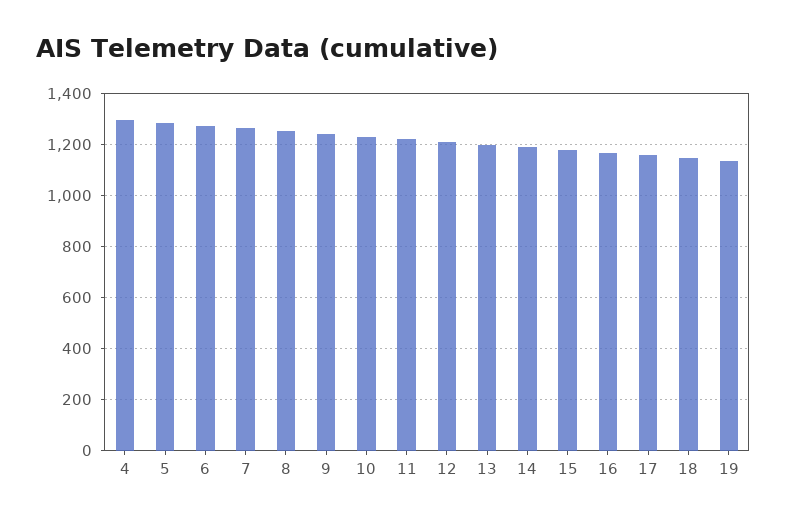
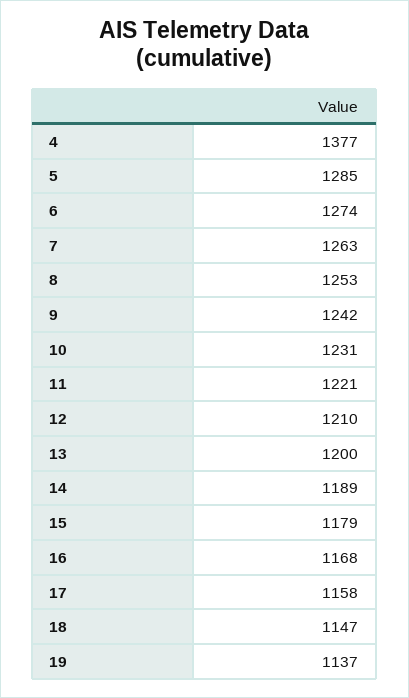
  {
-   "4": 1300,
+   "4": 1377,
    "5": 1285,
    "6": 1274,
    "7": 1263,
    "8": 1253,
    "9": 1242,
    "10": 1231,
    "11": 1221,
    "12": 1210,
    "13": 1200,
    "14": 1189,
    "15": 1179,
    "16": 1168,
    "17": 1158,
    "18": 1147,
    "19": 1137
  }

